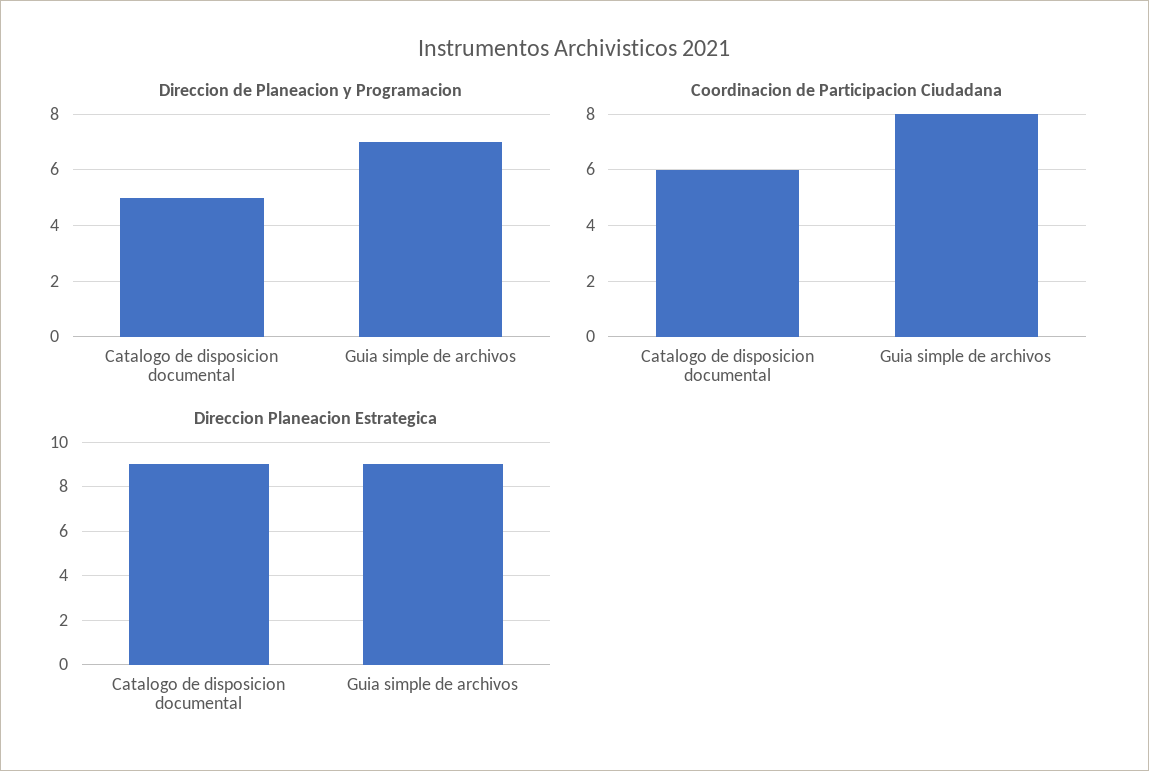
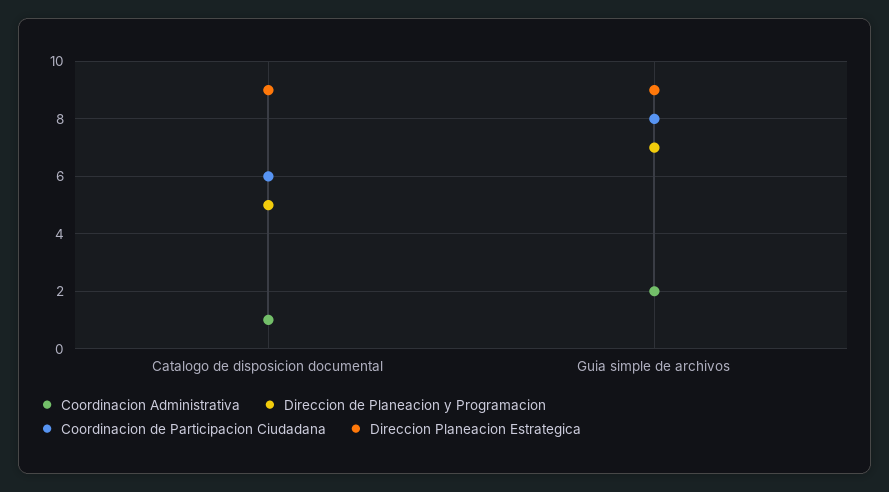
  {
    "Direccion de Planeacion y Programacion": {
      "Catalogo de disposicion documental": 5,
      "Guia simple de archivos": 7
    },
    "Coordinacion de Participacion Ciudadana": {
      "Catalogo de disposicion documental": 6,
      "Guia simple de archivos": 8
    },
    "Direccion Planeacion Estrategica": {
      "Catalogo de disposicion documental": 9,
      "Guia simple de archivos": 9
-   }
+   },
+   "Coordinacion Administrativa": {
+     "Catalogo de disposicion documental": 1,
+     "Guia simple de archivos": 2
+   }
  }

